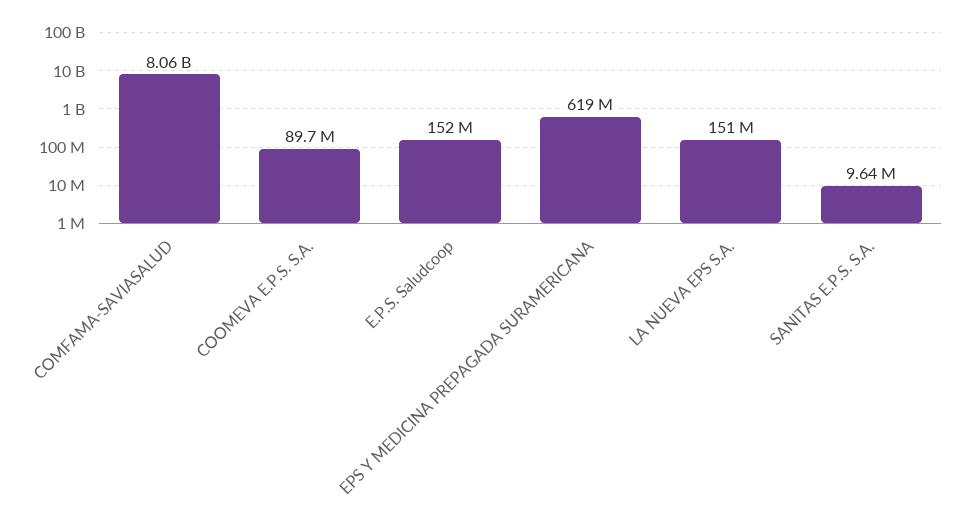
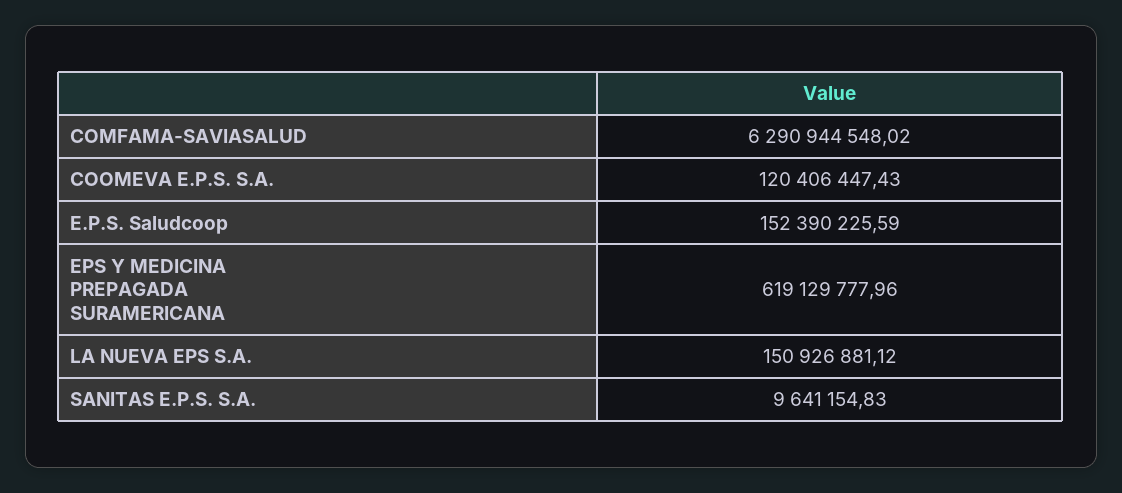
  {
-   "COMFAMA-SAVIASALUD": 8060000000,
+   "COMFAMA-SAVIASALUD": 6290944548.02,
-   "COOMEVA E.P.S. S.A.": 89700000,
+   "COOMEVA E.P.S. S.A.": 120406447.43,
    "E.P.S. Saludcoop": 152390225.59,
    "EPS Y MEDICINA PREPAGADA SURAMERICANA": 619129777.96,
    "LA NUEVA EPS S.A.": 150926881.12,
    "SANITAS E.P.S. S.A.": 9641154.83
  }

